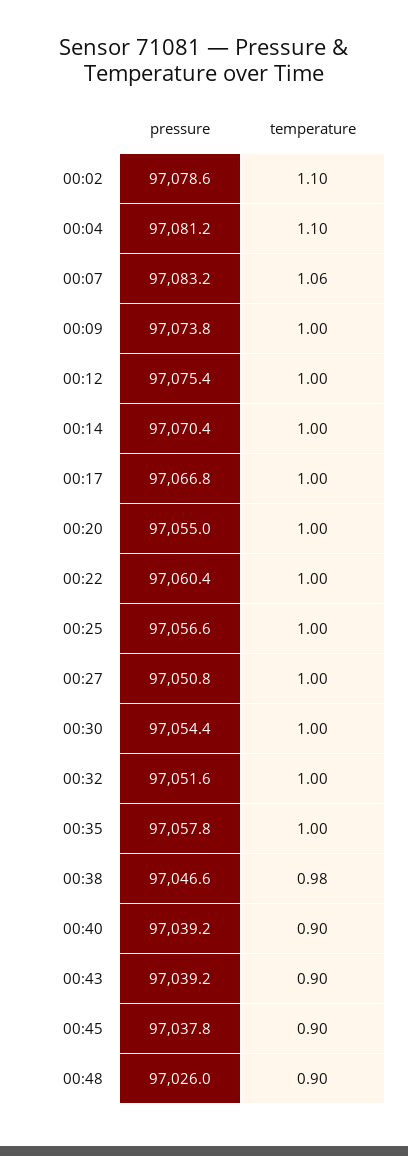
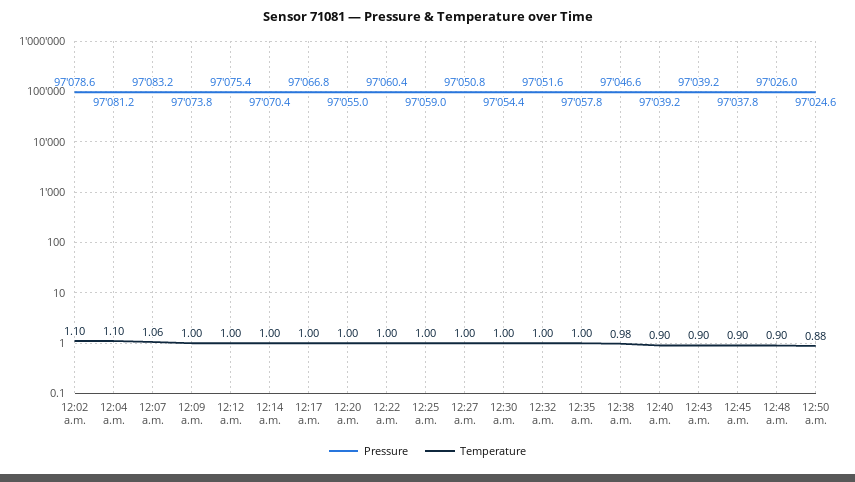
  {
    "pressure": {
      "00:02": 97078.6,
      "00:04": 97081.2,
      "00:07": 97083.2,
      "00:09": 97073.8,
      "00:12": 97075.4,
      "00:14": 97070.4,
      "00:17": 97066.8,
      "00:20": 97055,
      "00:22": 97060.4,
-     "00:25": 97056.6,
+     "00:25": 97059,
      "00:27": 97050.8,
      "00:30": 97054.4,
      "00:32": 97051.6,
      "00:35": 97057.8,
      "00:38": 97046.6,
      "00:40": 97039.2,
      "00:43": 97039.2,
      "00:45": 97037.8,
-     "00:48": 97026
+     "00:48": 97026,
+     "12:50 a.m.": 97024.6
    },
    "temperature": {
      "00:02": 1.1,
      "00:04": 1.1,
      "00:07": 1.06,
      "00:09": 1,
      "00:12": 1,
      "00:14": 1,
      "00:17": 1,
      "00:20": 1,
      "00:22": 1,
      "00:25": 1,
      "00:27": 1,
      "00:30": 1,
      "00:32": 1,
      "00:35": 1,
      "00:38": 0.98,
      "00:40": 0.9,
      "00:43": 0.9,
      "00:45": 0.9,
-     "00:48": 0.9
+     "00:48": 0.9,
+     "12:50 a.m.": 0.88
    }
  }

